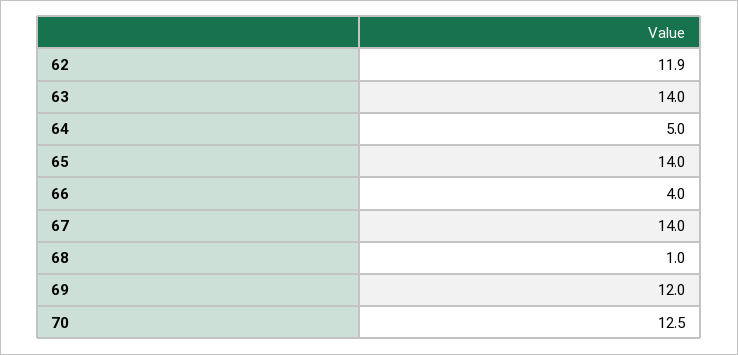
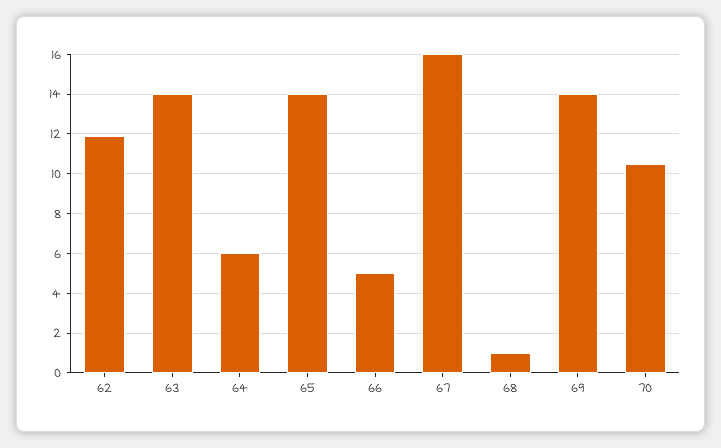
  {
    "62": 11.9,
    "63": 14,
-   "64": 5,
+   "64": 6,
    "65": 14,
-   "66": 4,
+   "66": 5,
-   "67": 14,
+   "67": 16,
    "68": 1,
-   "69": 12,
+   "69": 14,
-   "70": 12.5
+   "70": 10.5
  }

